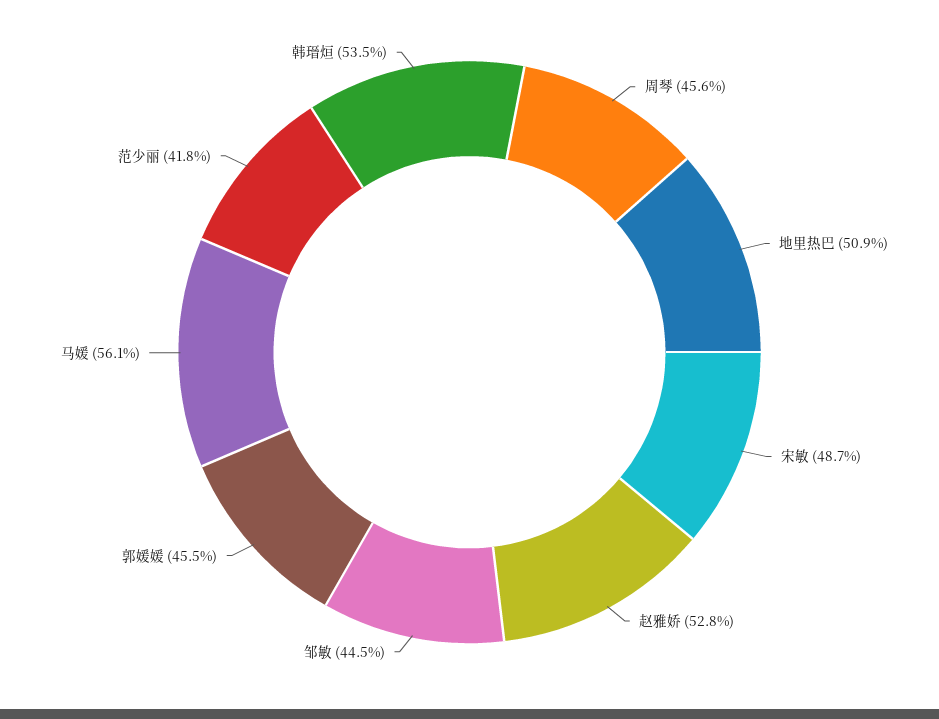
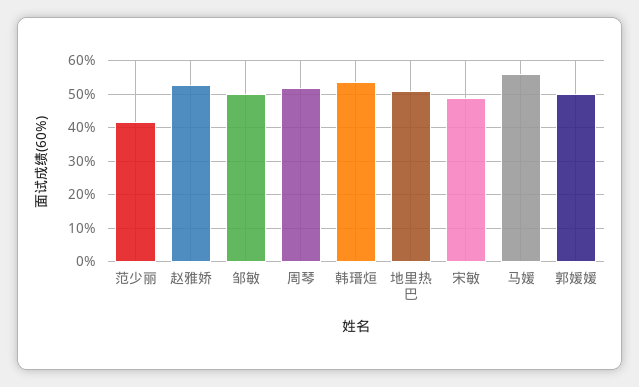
  {
-   "周琴": 45.6,
+   "周琴": 52,
    "地里热巴": 50.9,
    "宋敏": 48.7,
    "赵雅娇": 52.8,
-   "邹敏": 44.5,
+   "邹敏": 50,
-   "郭媛媛": 45.5,
+   "郭媛媛": 50,
    "马媛": 56.1,
    "范少丽": 41.8,
    "韩瑨烜": 53.5
  }

